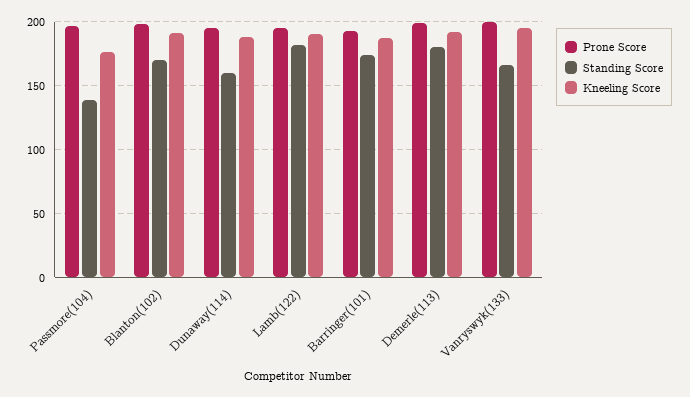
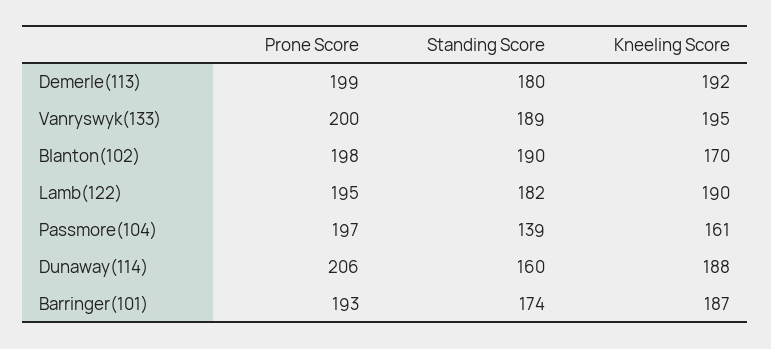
  {
    "Prone Score": {
      "Passmore(104)": 197,
      "Blanton(102)": 198,
-     "Dunaway(114)": 195,
+     "Dunaway(114)": 206,
      "Lamb(122)": 195,
      "Barringer(101)": 193,
      "Demerle(113)": 199,
      "Vanryswyk(133)": 200
    },
    "Standing Score": {
      "Passmore(104)": 139,
-     "Blanton(102)": 170,
+     "Blanton(102)": 190,
      "Dunaway(114)": 160,
      "Lamb(122)": 182,
      "Barringer(101)": 174,
      "Demerle(113)": 180,
-     "Vanryswyk(133)": 165
+     "Vanryswyk(133)": 189
    },
    "Kneeling Score": {
-     "Passmore(104)": 175,
+     "Passmore(104)": 161,
-     "Blanton(102)": 190,
+     "Blanton(102)": 170,
      "Dunaway(114)": 188,
      "Lamb(122)": 190,
      "Barringer(101)": 187,
      "Demerle(113)": 192,
      "Vanryswyk(133)": 195
    }
  }

